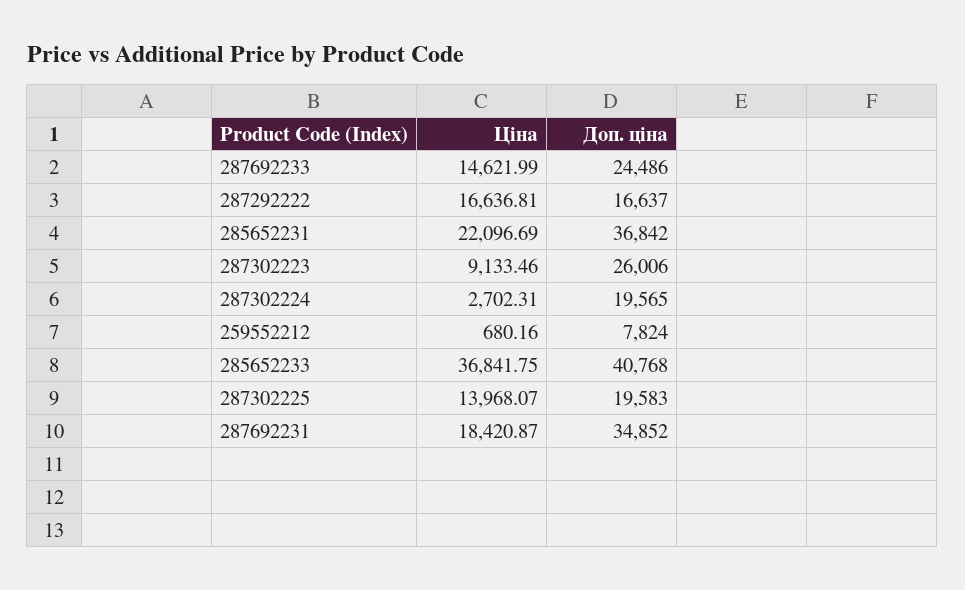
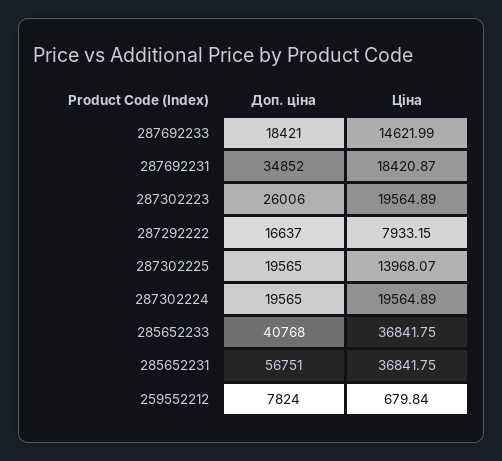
  {
    "Ціна": {
      "287692233": 14621.99,
-     "287292222": 16636.81,
+     "287292222": 7933.15,
-     "285652231": 22096.69,
+     "285652231": 36841.75,
-     "287302223": 9133.46,
+     "287302223": 19564.89,
-     "287302224": 2702.31,
+     "287302224": 19564.89,
-     "259552212": 680.16,
+     "259552212": 679.84,
      "285652233": 36841.75,
      "287302225": 13968.07,
      "287692231": 18420.87
    },
    "Доп. ціна": {
-     "287692233": 24486,
+     "287692233": 18421,
      "287292222": 16637,
-     "285652231": 36842,
+     "285652231": 56751,
      "287302223": 26006,
      "287302224": 19565,
      "259552212": 7824,
      "285652233": 40768,
-     "287302225": 19583,
+     "287302225": 19565,
      "287692231": 34852
    }
  }

